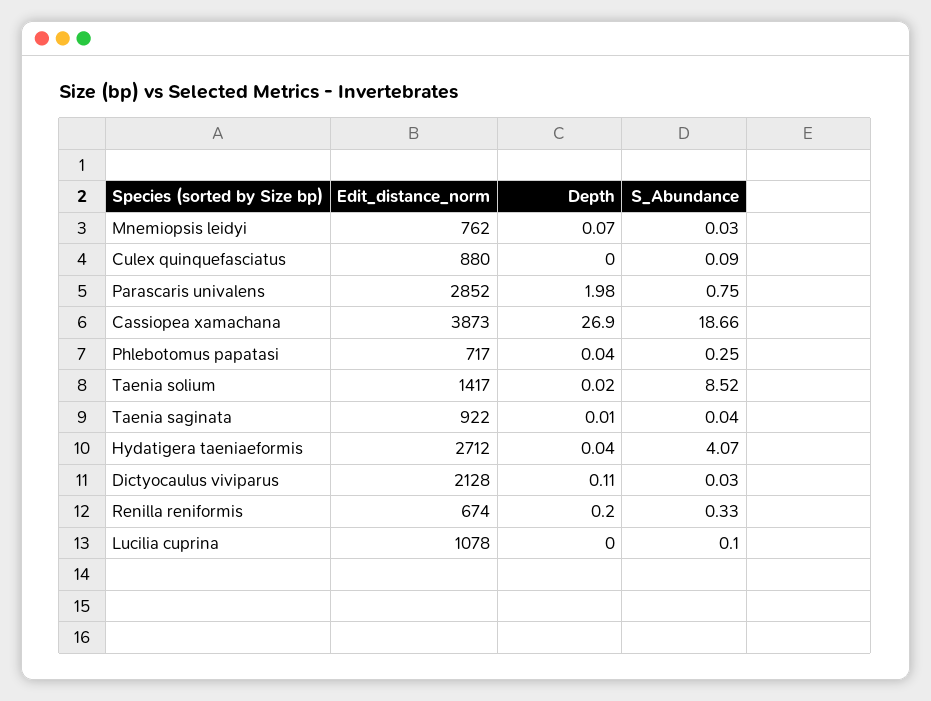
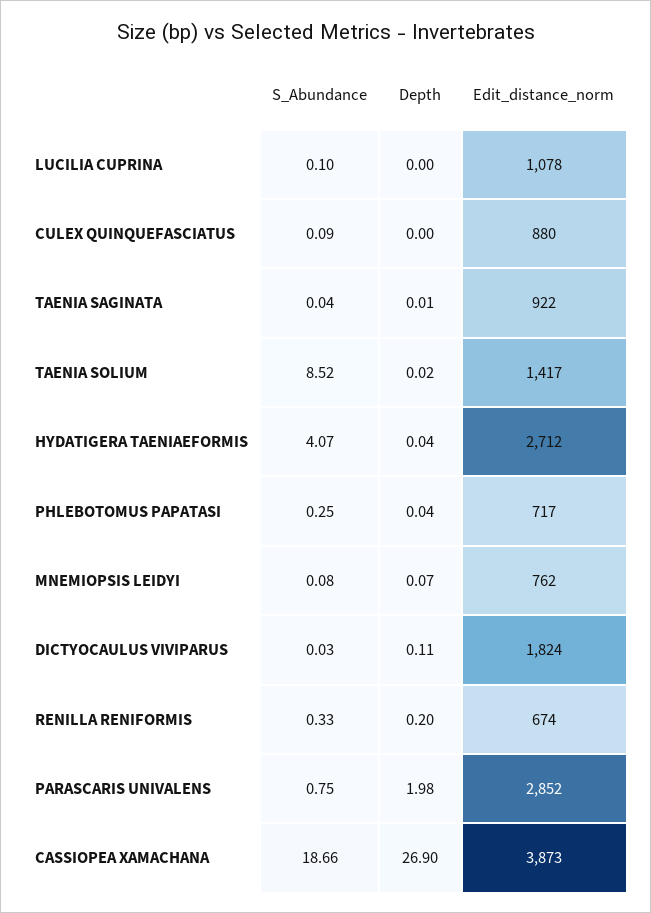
  {
    "Edit_distance_norm": {
      "Mnemiopsis leidyi": 762,
      "Culex quinquefasciatus": 880,
      "Parascaris univalens": 2852,
      "Cassiopea xamachana": 3873,
      "Phlebotomus papatasi": 717,
      "Taenia solium": 1417,
      "Taenia saginata": 922,
      "Hydatigera taeniaeformis": 2712,
-     "Dictyocaulus viviparus": 2128,
+     "Dictyocaulus viviparus": 1824,
      "Renilla reniformis": 674,
      "Lucilia cuprina": 1078
    },
    "Depth": {
      "Mnemiopsis leidyi": 0.07,
      "Culex quinquefasciatus": 0,
      "Parascaris univalens": 1.98,
      "Cassiopea xamachana": 26.9,
      "Phlebotomus papatasi": 0.04,
      "Taenia solium": 0.02,
      "Taenia saginata": 0.01,
      "Hydatigera taeniaeformis": 0.04,
      "Dictyocaulus viviparus": 0.11,
      "Renilla reniformis": 0.2,
      "Lucilia cuprina": 0
    },
    "S_Abundance": {
-     "Mnemiopsis leidyi": 0.03,
+     "Mnemiopsis leidyi": 0.08,
      "Culex quinquefasciatus": 0.09,
      "Parascaris univalens": 0.75,
      "Cassiopea xamachana": 18.66,
      "Phlebotomus papatasi": 0.25,
      "Taenia solium": 8.52,
      "Taenia saginata": 0.04,
      "Hydatigera taeniaeformis": 4.07,
      "Dictyocaulus viviparus": 0.03,
      "Renilla reniformis": 0.33,
      "Lucilia cuprina": 0.1
    }
  }

